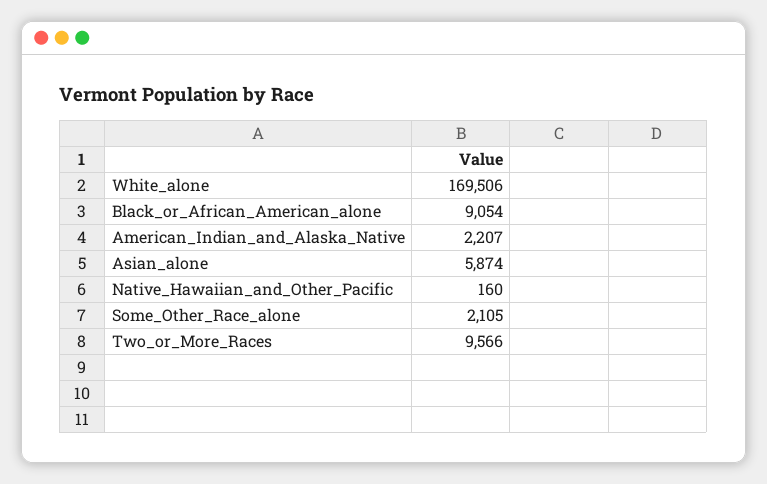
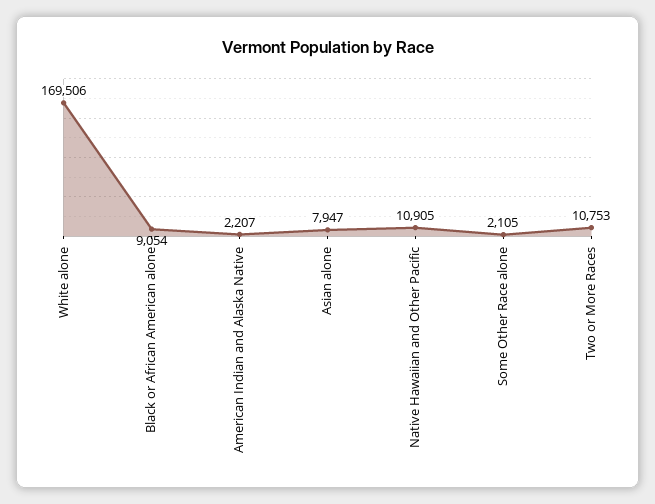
  {
    "White_alone": 169506,
    "Black_or_African_American_alone": 9054,
    "American_Indian_and_Alaska_Native": 2207,
-   "Asian_alone": 5874,
+   "Asian_alone": 7947,
-   "Native_Hawaiian_and_Other_Pacific": 160,
+   "Native_Hawaiian_and_Other_Pacific": 10905,
    "Some_Other_Race_alone": 2105,
-   "Two_or_More_Races": 9566
+   "Two_or_More_Races": 10753
  }

